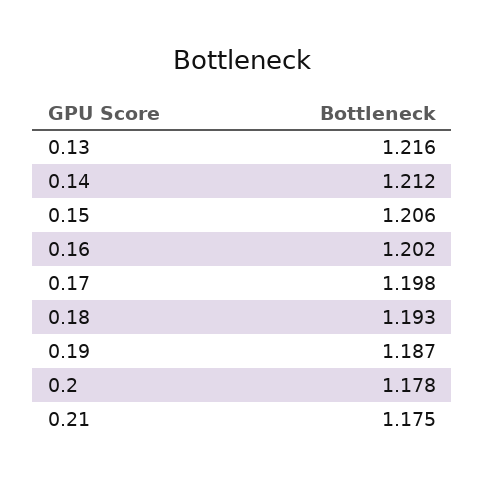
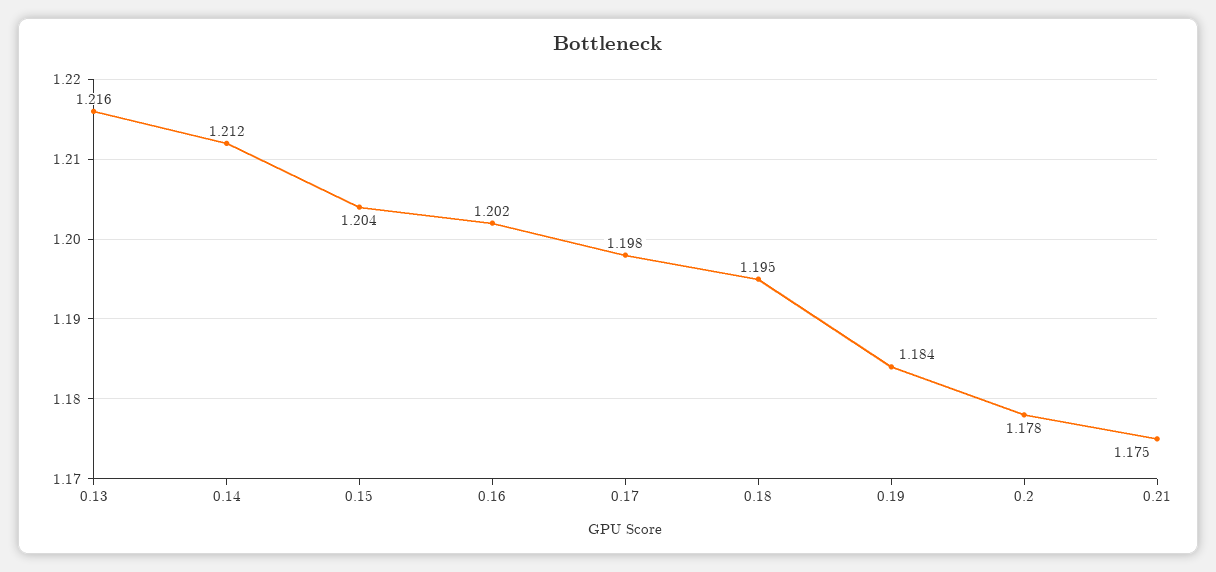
  {
    "0.13": 1.216,
    "0.14": 1.212,
-   "0.15": 1.206,
+   "0.15": 1.204,
    "0.16": 1.202,
    "0.17": 1.198,
-   "0.18": 1.193,
+   "0.18": 1.195,
-   "0.19": 1.187,
+   "0.19": 1.184,
    "0.2": 1.178,
    "0.21": 1.175
  }

